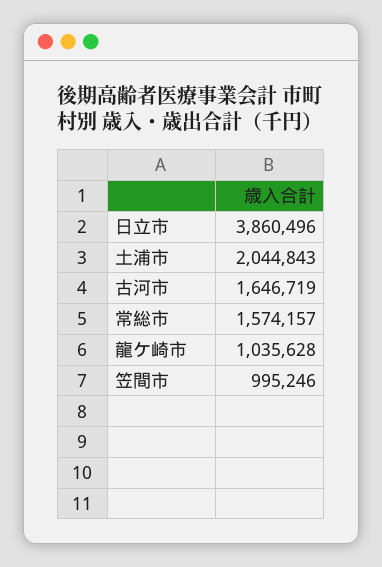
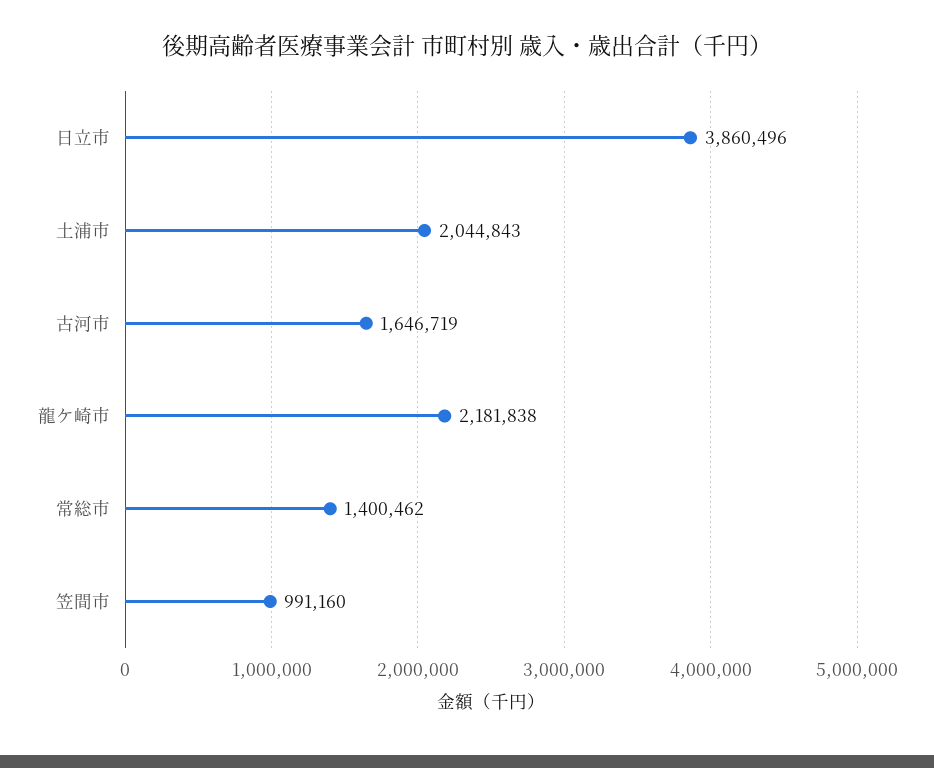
  {
    "日立市": 3860496,
    "土浦市": 2044843,
    "古河市": 1646719,
-   "常総市": 1574157,
+   "常総市": 1400462,
-   "龍ケ崎市": 1035628,
+   "龍ケ崎市": 2181838,
-   "笠間市": 995246
+   "笠間市": 991160
  }

